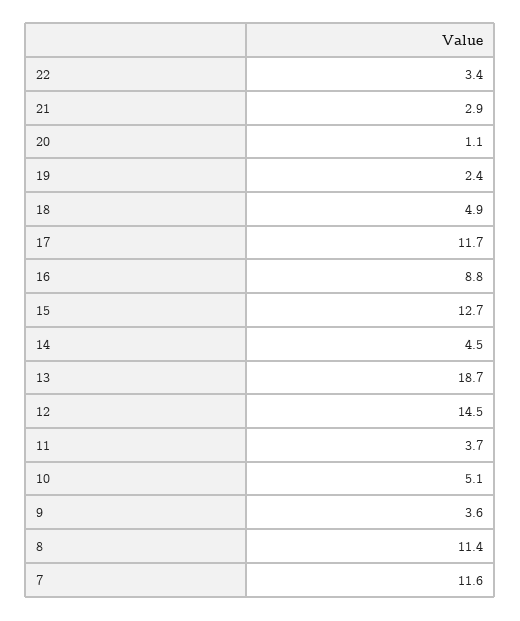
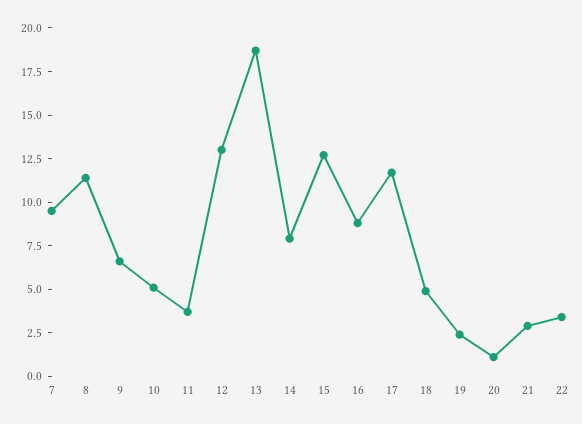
  {
    "22": 3.4,
    "21": 2.9,
    "20": 1.1,
    "19": 2.4,
    "18": 4.9,
    "17": 11.7,
    "16": 8.8,
    "15": 12.7,
-   "14": 4.5,
+   "14": 8,
    "13": 18.7,
-   "12": 14.5,
+   "12": 13,
    "11": 3.7,
    "10": 5.1,
-   "9": 3.6,
+   "9": 6.5,
    "8": 11.4,
-   "7": 11.6
+   "7": 9.5
  }

